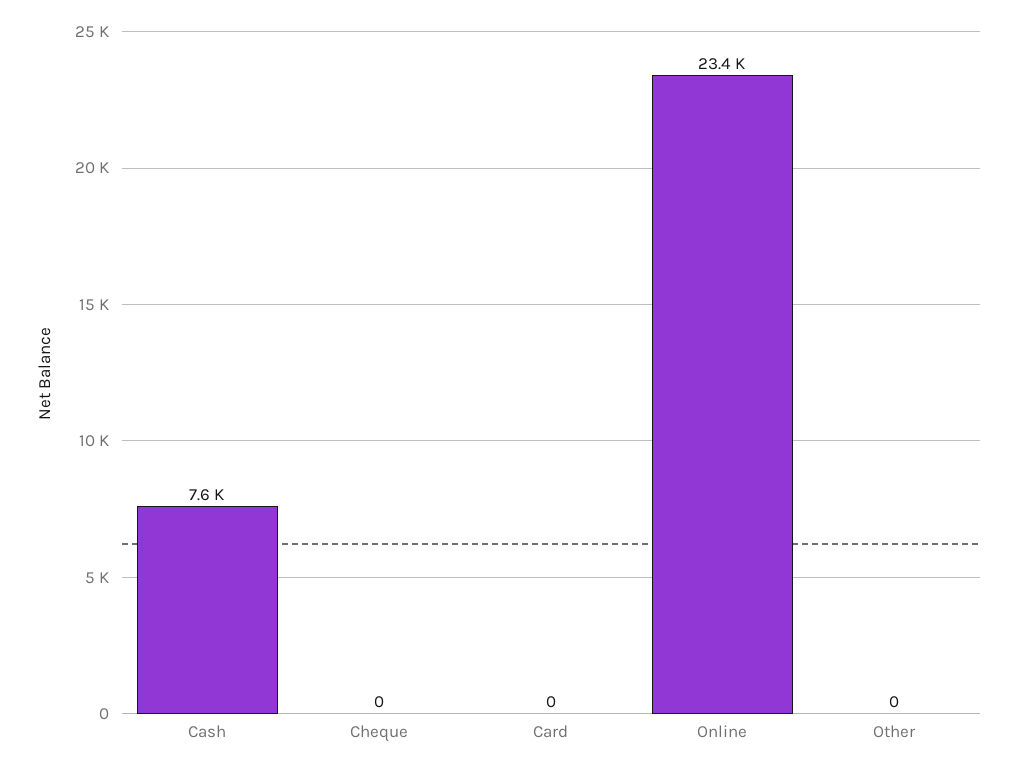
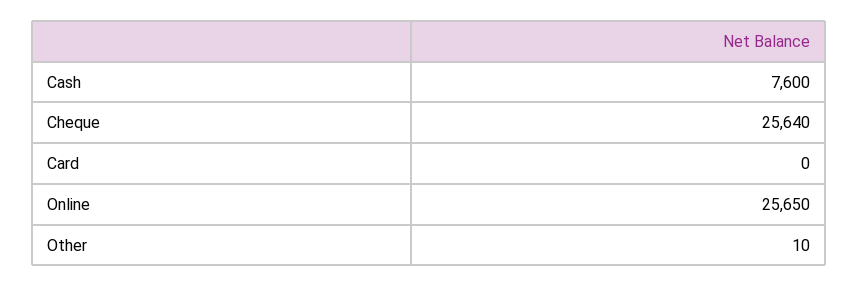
  {
    "Cash": 7600,
-   "Cheque": 0,
+   "Cheque": 25640,
    "Card": 0,
-   "Online": 23400,
+   "Online": 25650,
-   "Other": 0
+   "Other": 10
  }

